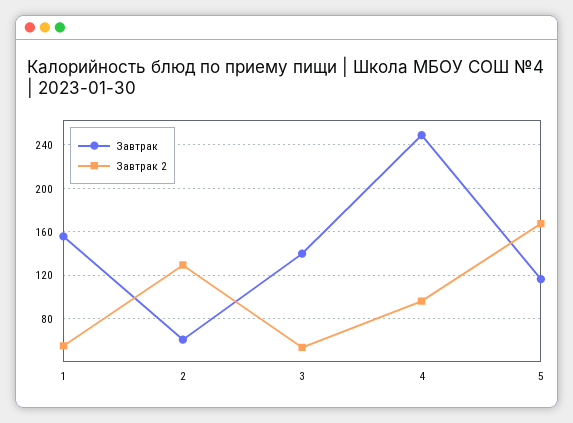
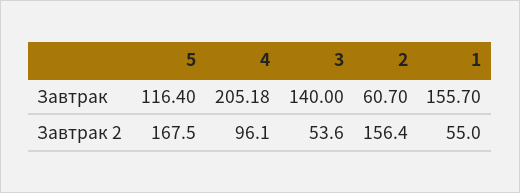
  {
    "Завтрак": {
      "1": 155.7,
      "2": 60.7,
      "3": 140,
-     "4": 250,
+     "4": 205.18,
      "5": 116.4
    },
    "Завтрак 2": {
      "1": 55,
-     "2": 130,
+     "2": 156.4,
      "3": 53.6,
      "4": 96.1,
      "5": 167.5
    }
  }

